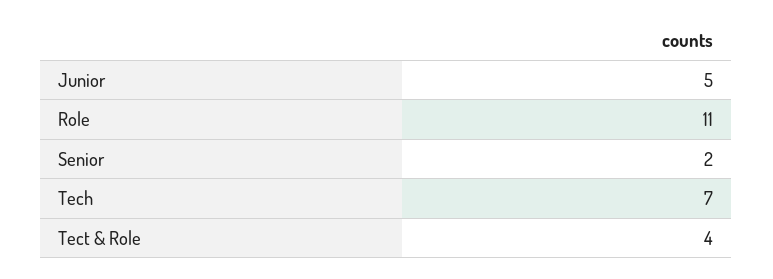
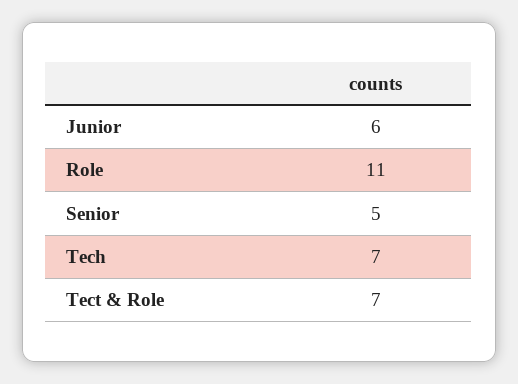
  {
-   "Junior": 5,
+   "Junior": 6,
    "Role": 11,
-   "Senior": 2,
+   "Senior": 5,
    "Tech": 7,
-   "Tect & Role": 4
+   "Tect & Role": 7
  }

